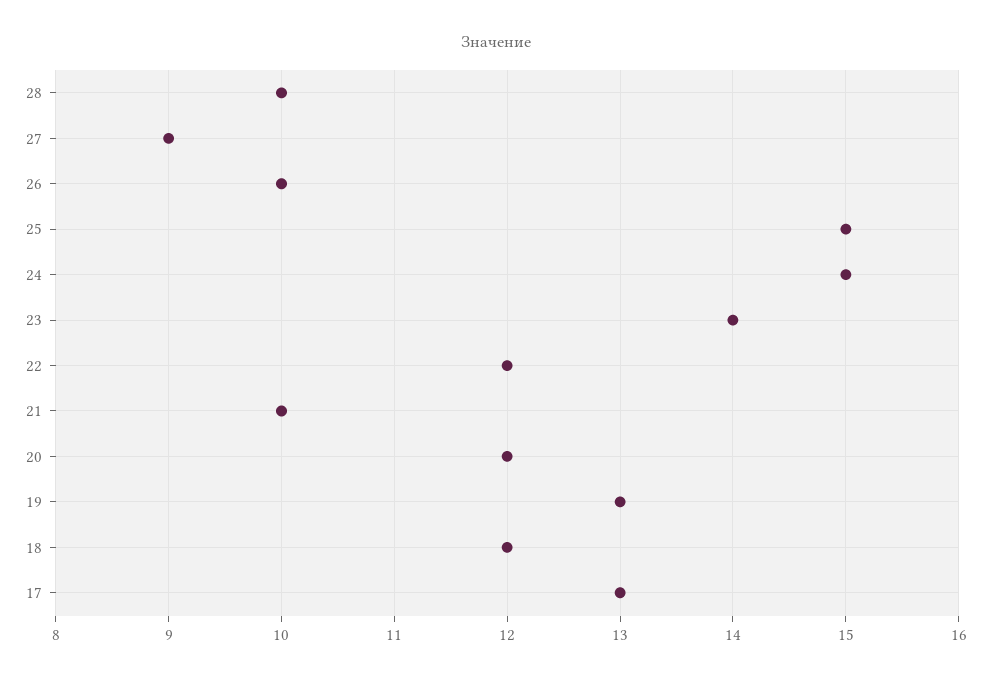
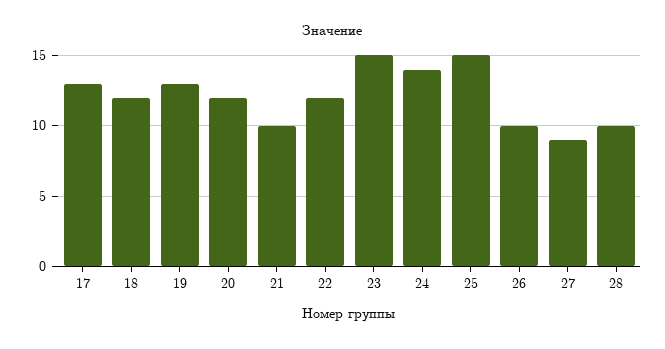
  {
    "28": 10,
    "27": 9,
    "26": 10,
    "25": 15,
-   "24": 15,
+   "24": 14,
-   "23": 14,
+   "23": 15,
    "22": 12,
    "21": 10,
    "20": 12,
    "19": 13,
    "18": 12,
    "17": 13
  }

